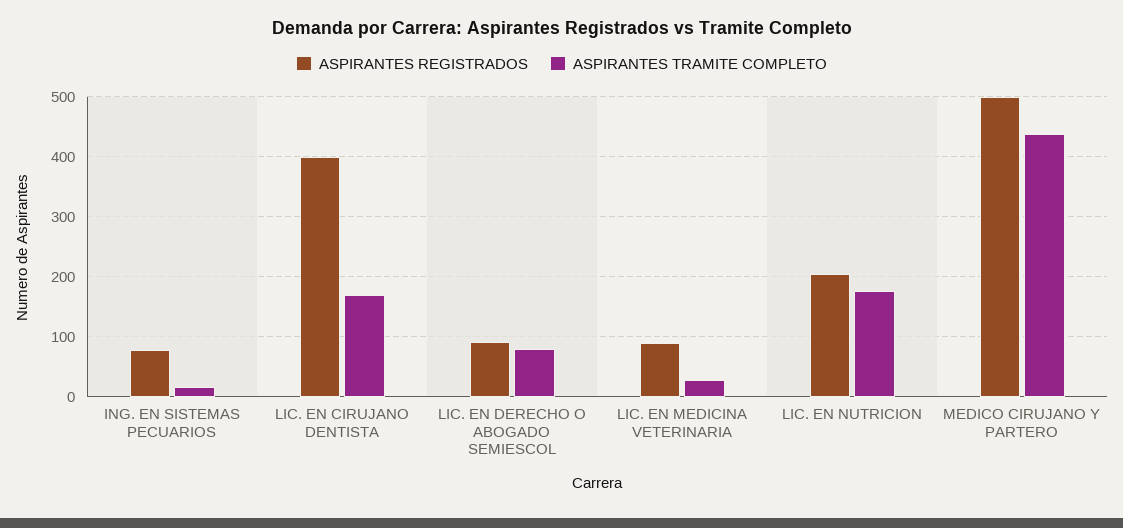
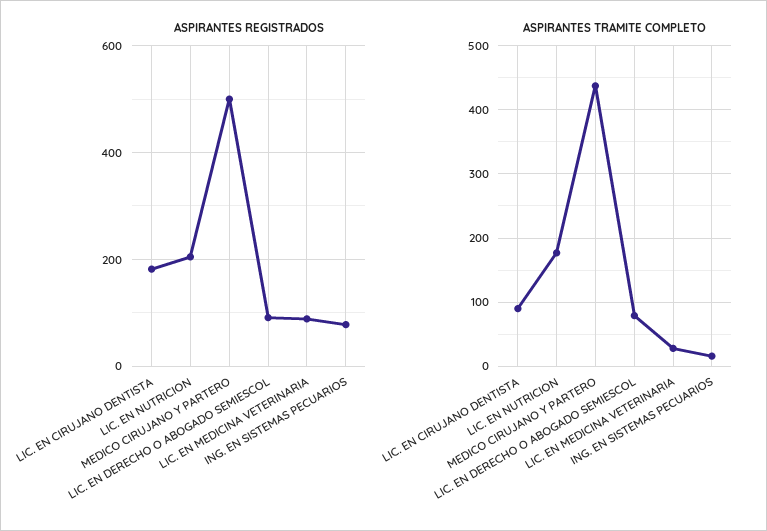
  {
    "ASPIRANTES REGISTRADOS": {
      "ING. EN SISTEMAS PECUARIOS": 80,
-     "LIC. EN CIRUJANO DENTISTA": 400,
+     "LIC. EN CIRUJANO DENTISTA": 180,
      "LIC. EN DERECHO O ABOGADO SEMIESCOL": 90,
      "LIC. EN MEDICINA VETERINARIA": 90,
      "LIC. EN NUTRICION": 210,
      "MEDICO CIRUJANO Y PARTERO": 500
    },
    "ASPIRANTES TRAMITE COMPLETO": {
      "ING. EN SISTEMAS PECUARIOS": 20,
-     "LIC. EN CIRUJANO DENTISTA": 170,
+     "LIC. EN CIRUJANO DENTISTA": 90,
      "LIC. EN DERECHO O ABOGADO SEMIESCOL": 80,
      "LIC. EN MEDICINA VETERINARIA": 30,
      "LIC. EN NUTRICION": 180,
      "MEDICO CIRUJANO Y PARTERO": 440
    }
  }

